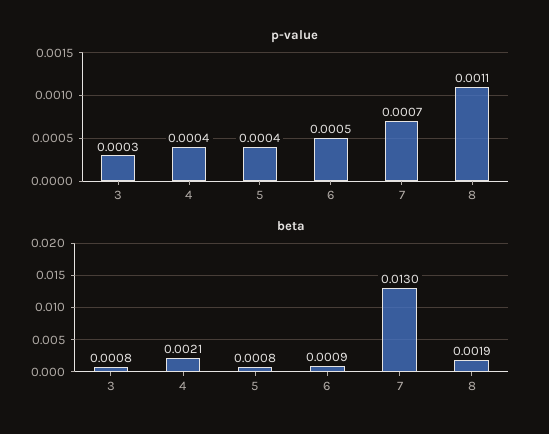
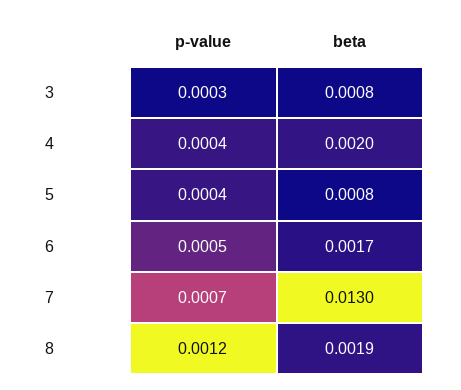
  {
    "p-value": {
      "3": 0.0003,
      "4": 0.0004,
      "5": 0.0004,
      "6": 0.0005,
      "7": 0.0007,
-     "8": 0.0011
+     "8": 0.0012
    },
    "beta": {
      "3": 0.0008,
-     "4": 0.0021,
+     "4": 0.002,
      "5": 0.0008,
-     "6": 0.0009,
+     "6": 0.0017,
      "7": 0.013,
      "8": 0.0019
    }
  }

